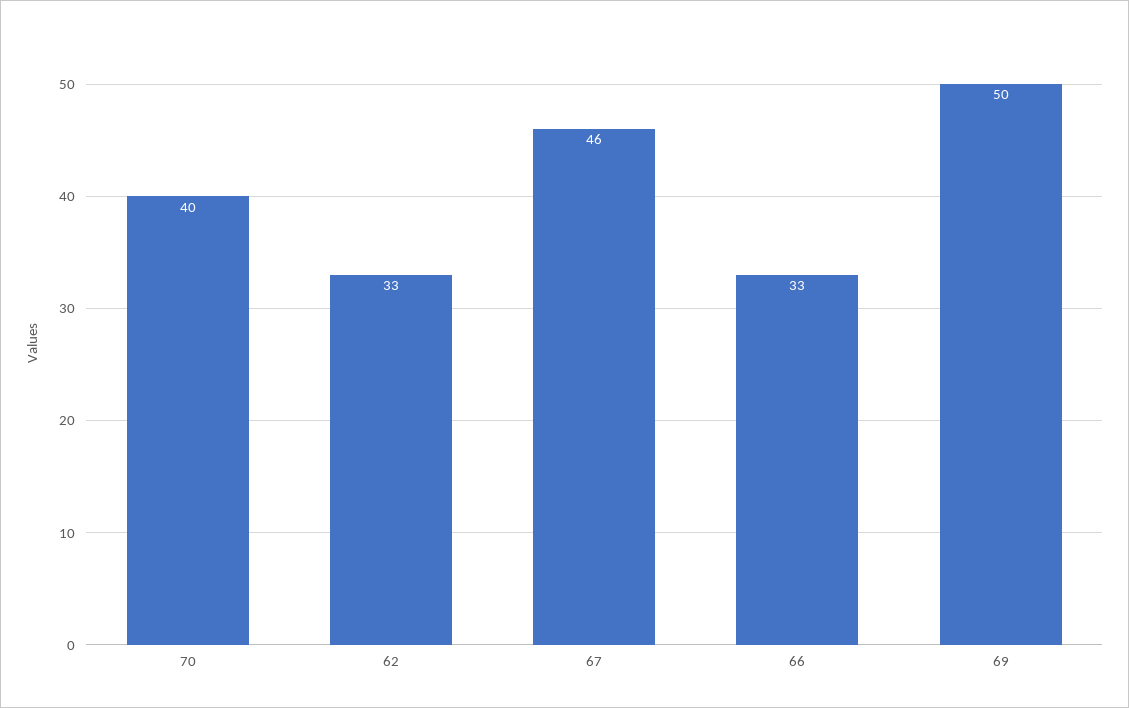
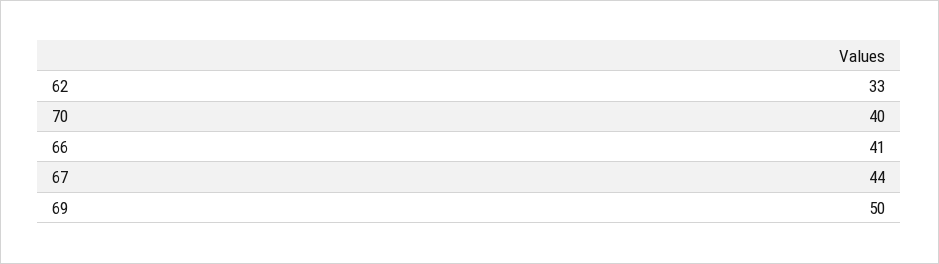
  {
    "70": 40,
    "62": 33,
-   "67": 46,
+   "67": 44,
-   "66": 33,
+   "66": 41,
    "69": 50
  }

